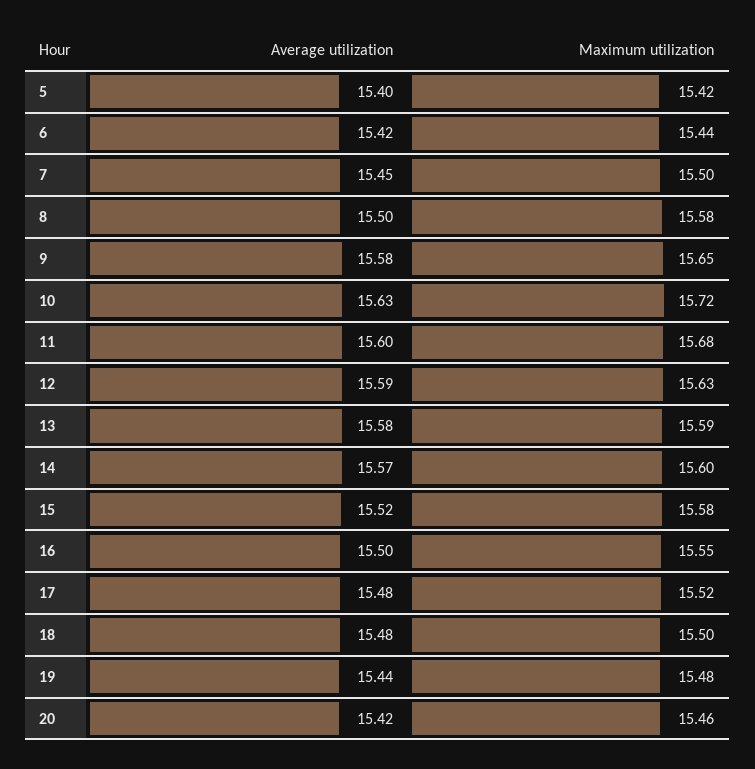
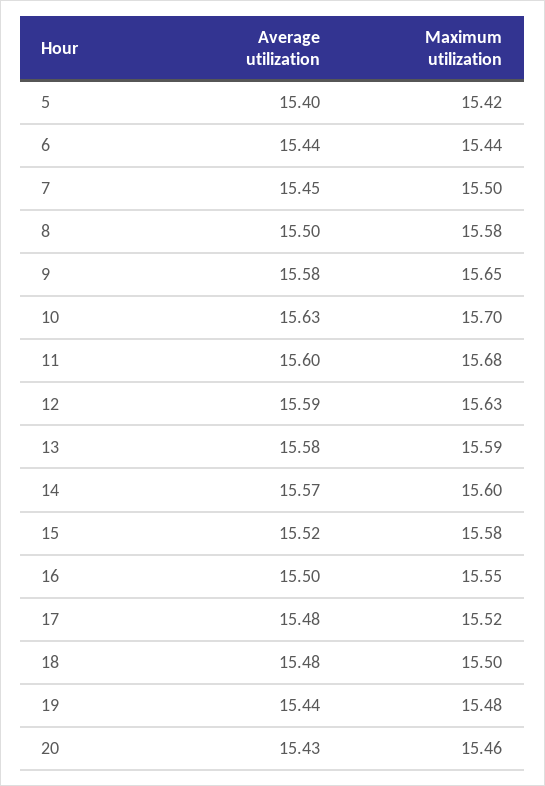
  {
    "Average utilization": {
      "5": 15.4,
-     "6": 15.42,
+     "6": 15.44,
      "7": 15.45,
      "8": 15.5,
      "9": 15.58,
      "10": 15.63,
      "11": 15.6,
      "12": 15.59,
      "13": 15.58,
      "14": 15.57,
      "15": 15.52,
      "16": 15.5,
      "17": 15.48,
      "18": 15.48,
      "19": 15.44,
-     "20": 15.42
+     "20": 15.43
    },
    "Maximum utilization": {
      "5": 15.42,
      "6": 15.44,
      "7": 15.5,
      "8": 15.58,
      "9": 15.65,
-     "10": 15.72,
+     "10": 15.7,
      "11": 15.68,
      "12": 15.63,
      "13": 15.59,
      "14": 15.6,
      "15": 15.58,
      "16": 15.55,
      "17": 15.52,
      "18": 15.5,
      "19": 15.48,
      "20": 15.46
    }
  }

